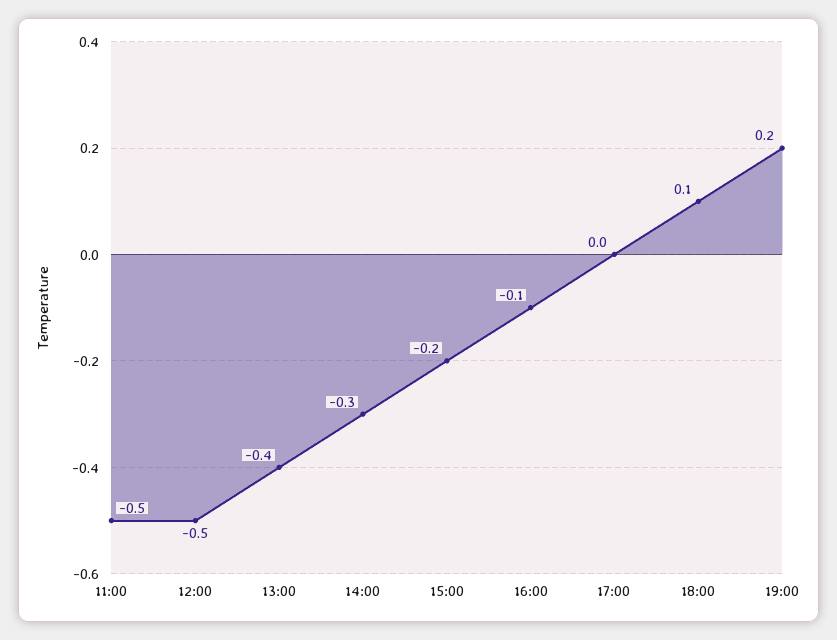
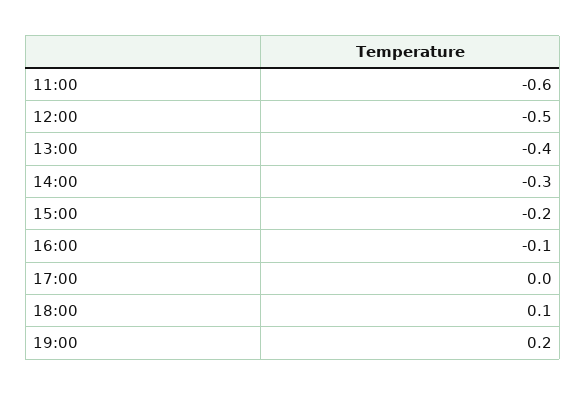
  {
-   "11:00": -0.5,
+   "11:00": -0.6,
    "12:00": -0.5,
    "13:00": -0.4,
    "14:00": -0.3,
    "15:00": -0.2,
    "16:00": -0.1,
    "17:00": 0,
    "18:00": 0.1,
    "19:00": 0.2
  }

